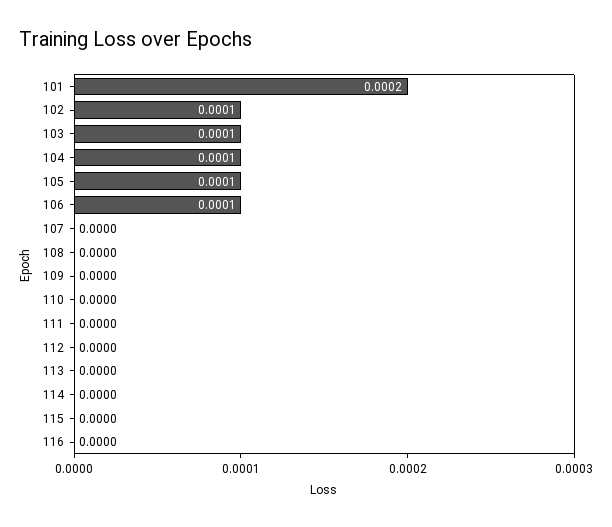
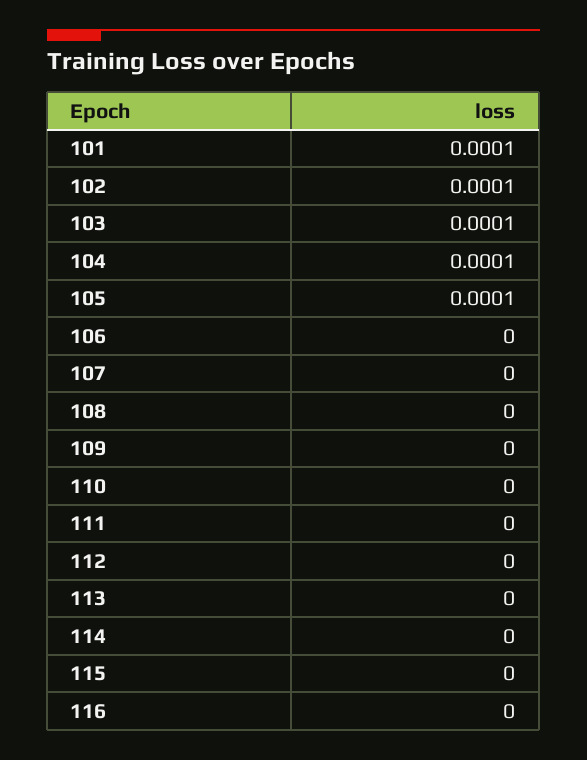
  {
-   "101": 0.0002,
+   "101": 0.0001,
    "102": 0.0001,
    "103": 0.0001,
    "104": 0.0001,
    "105": 0.0001,
-   "106": 0.0001,
+   "106": 0,
    "107": 0,
    "108": 0,
    "109": 0,
    "110": 0,
    "111": 0,
    "112": 0,
    "113": 0,
    "114": 0,
    "115": 0,
    "116": 0
  }

